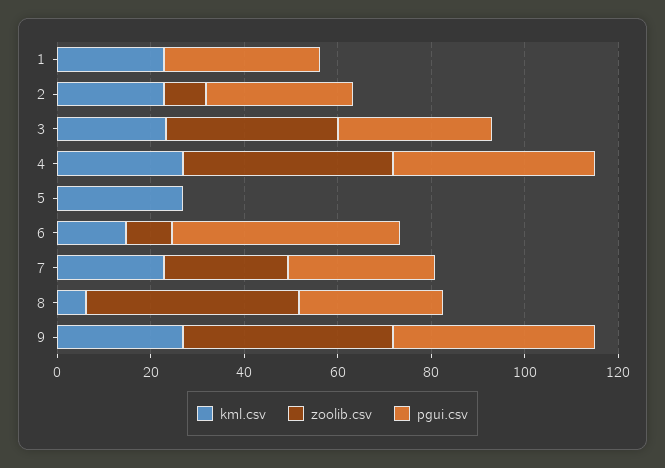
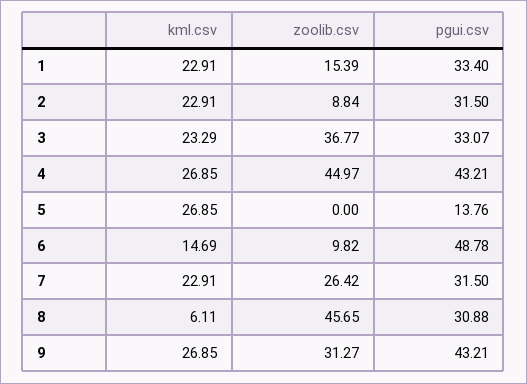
  {
    "kml.csv": {
      "1": 22.91,
      "2": 22.91,
      "3": 23.29,
      "4": 26.85,
      "5": 26.85,
      "6": 14.69,
      "7": 22.91,
      "8": 6.11,
      "9": 26.85
    },
    "zoolib.csv": {
-     "1": 0,
+     "1": 15.39,
      "2": 8.84,
      "3": 36.77,
      "4": 44.97,
      "5": 0,
      "6": 9.82,
      "7": 26.42,
      "8": 45.65,
-     "9": 45
+     "9": 31.27
    },
    "pgui.csv": {
      "1": 33.4,
      "2": 31.5,
      "3": 33.07,
      "4": 43.21,
-     "5": 0,
+     "5": 13.76,
      "6": 48.78,
      "7": 31.5,
      "8": 30.88,
      "9": 43.21
    }
  }

